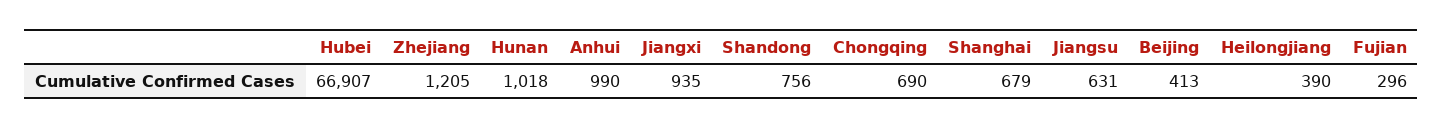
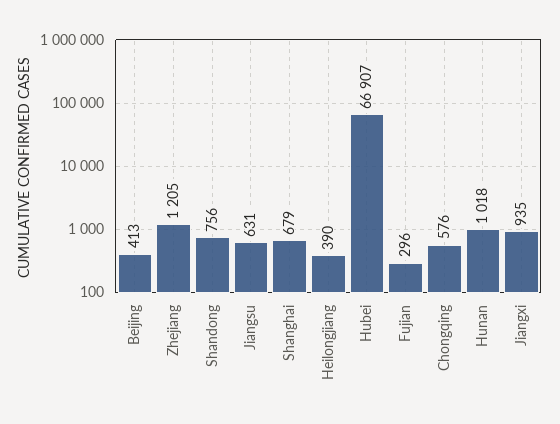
  {
    "Hubei": 66907,
    "Zhejiang": 1205,
    "Hunan": 1018,
-   "Anhui": 990,
    "Jiangxi": 935,
    "Shandong": 756,
-   "Chongqing": 690,
+   "Chongqing": 576,
    "Shanghai": 679,
    "Jiangsu": 631,
    "Beijing": 413,
    "Heilongjiang": 390,
    "Fujian": 296
  }

